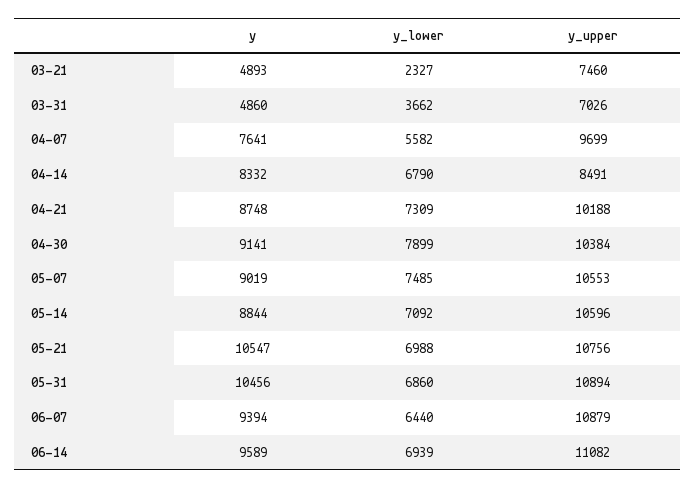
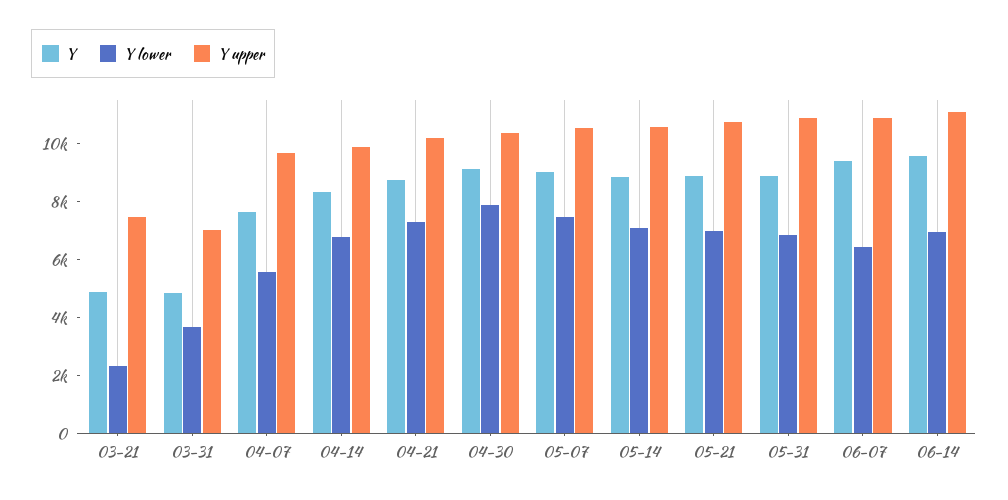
  {
    "y": {
      "03-21": 4893,
      "03-31": 4860,
      "04-07": 7641,
      "04-14": 8332,
      "04-21": 8748,
      "04-30": 9141,
      "05-07": 9019,
      "05-14": 8844,
-     "05-21": 10547,
+     "05-21": 9000,
-     "05-31": 10456,
+     "05-31": 9000,
      "06-07": 9394,
      "06-14": 9589
    },
    "y_lower": {
      "03-21": 2327,
      "03-31": 3662,
      "04-07": 5582,
      "04-14": 6790,
      "04-21": 7309,
      "04-30": 7899,
      "05-07": 7485,
      "05-14": 7092,
      "05-21": 6988,
      "05-31": 6860,
      "06-07": 6440,
      "06-14": 6939
    },
    "y_upper": {
      "03-21": 7460,
      "03-31": 7026,
      "04-07": 9699,
-     "04-14": 8491,
+     "04-14": 10000,
      "04-21": 10188,
      "04-30": 10384,
      "05-07": 10553,
      "05-14": 10596,
      "05-21": 10756,
      "05-31": 10894,
      "06-07": 10879,
      "06-14": 11082
    }
  }

